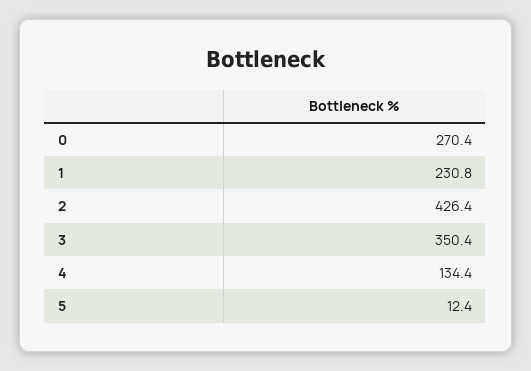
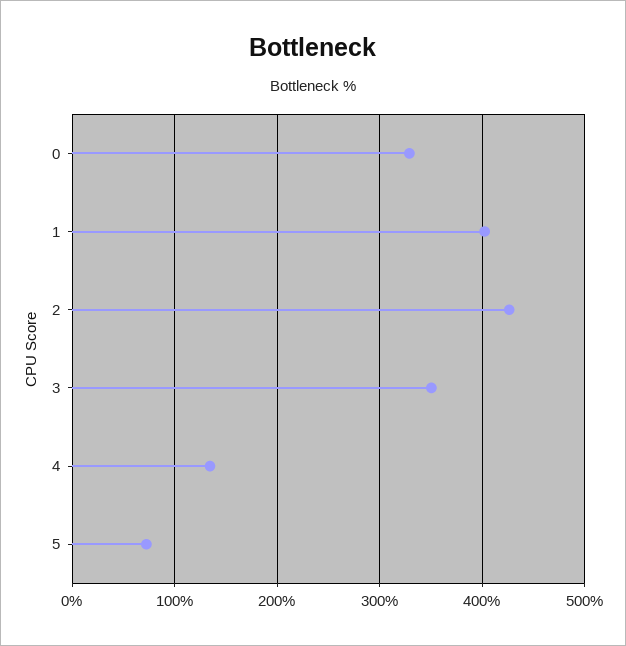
  {
-   "0": 270.4,
+   "0": 330,
-   "1": 230.8,
+   "1": 400,
    "2": 426.4,
    "3": 350.4,
    "4": 134.4,
-   "5": 12.4
+   "5": 70
  }

